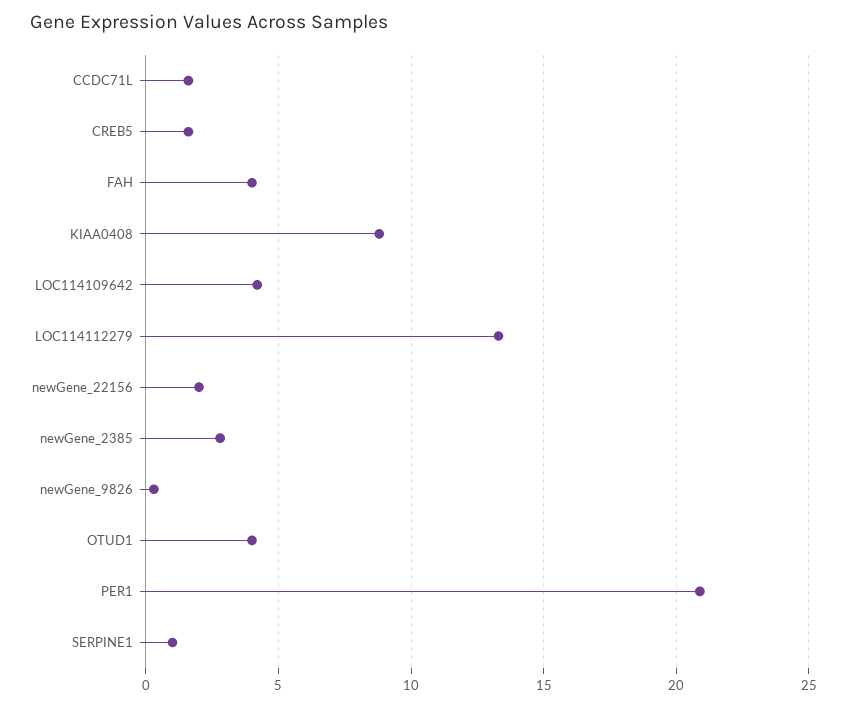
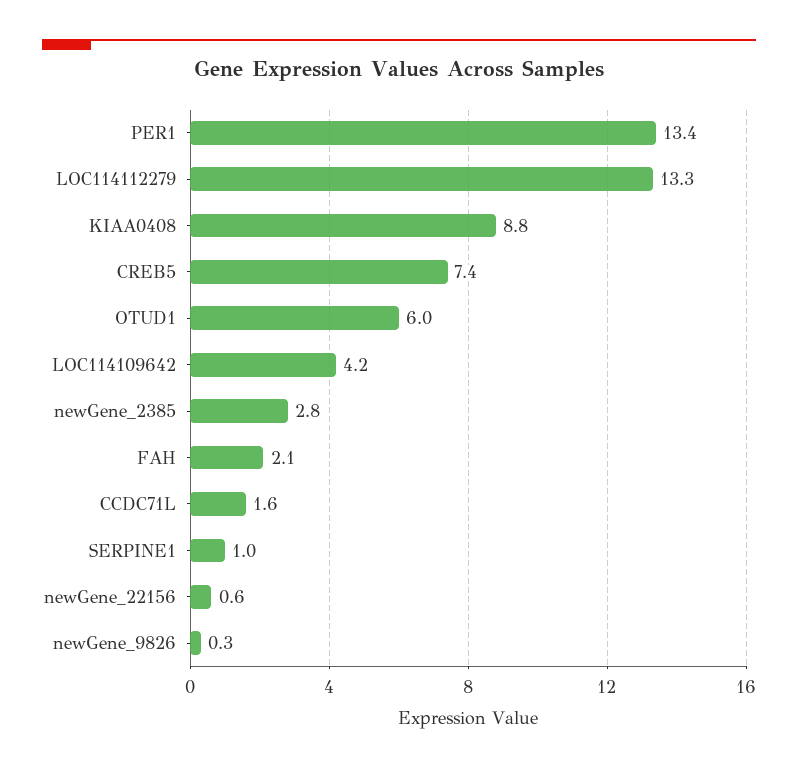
  {
    "CCDC71L": 1.6,
-   "CREB5": 1.5,
+   "CREB5": 7.4,
-   "FAH": 4,
+   "FAH": 2.1,
    "KIAA0408": 8.8,
    "LOC114109642": 4.2,
    "LOC114112279": 13.3,
-   "newGene_22156": 2,
+   "newGene_22156": 0.6,
    "newGene_2385": 2.8,
    "newGene_9826": 0.3,
-   "OTUD1": 4,
+   "OTUD1": 6,
-   "PER1": 21,
+   "PER1": 13.4,
    "SERPINE1": 1
  }

